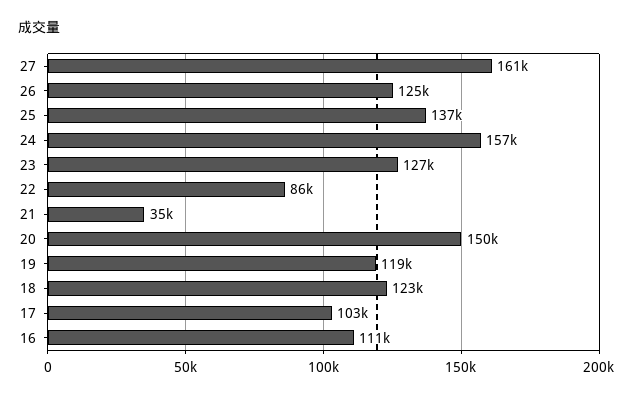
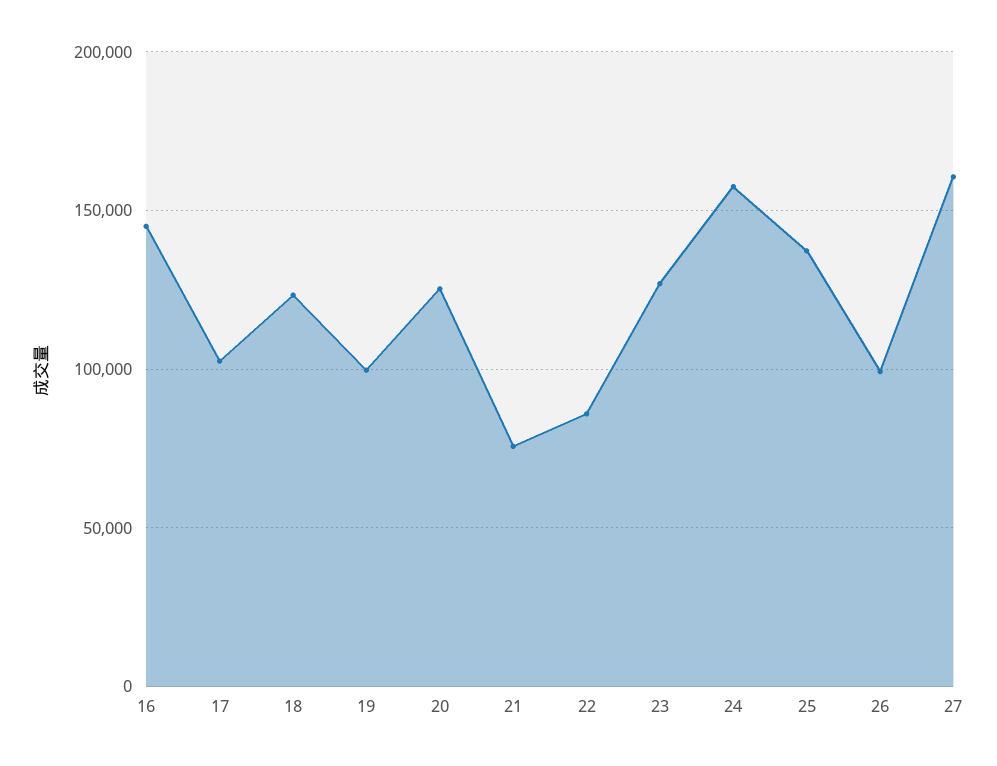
  {
    "27": 161000,
-   "26": 125000,
+   "26": 100000,
    "25": 137000,
    "24": 157000,
    "23": 127000,
    "22": 86000,
-   "21": 35000,
+   "21": 75000,
-   "20": 150000,
+   "20": 125000,
-   "19": 119000,
+   "19": 100000,
    "18": 123000,
    "17": 103000,
-   "16": 111000
+   "16": 145000
  }

